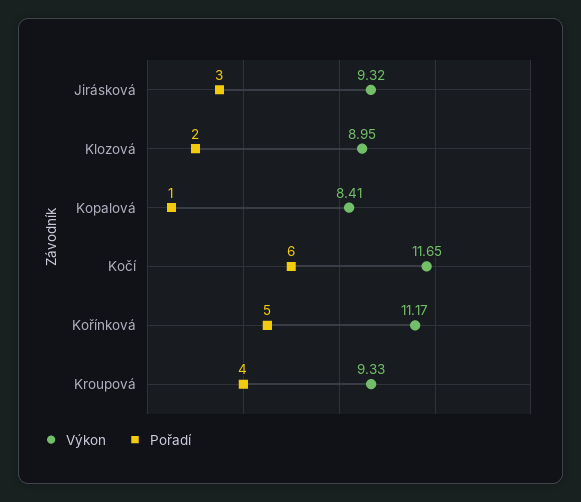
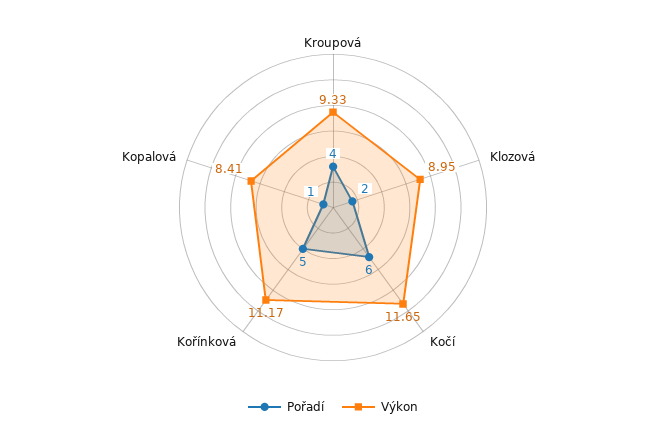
  {
    "Výkon": {
-     "Jirásková": 9.32,
      "Klozová": 8.95,
      "Kopalová": 8.41,
      "Kočí": 11.65,
      "Kořínková": 11.17,
      "Kroupová": 9.33
    },
    "Pořadí": {
-     "Jirásková": 3,
      "Klozová": 2,
      "Kopalová": 1,
      "Kočí": 6,
      "Kořínková": 5,
      "Kroupová": 4
    }
  }

